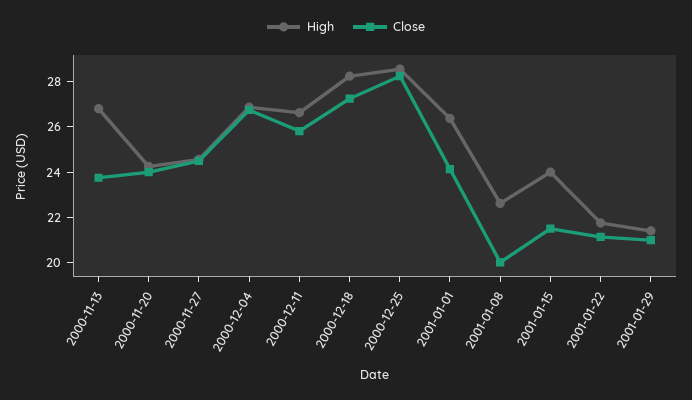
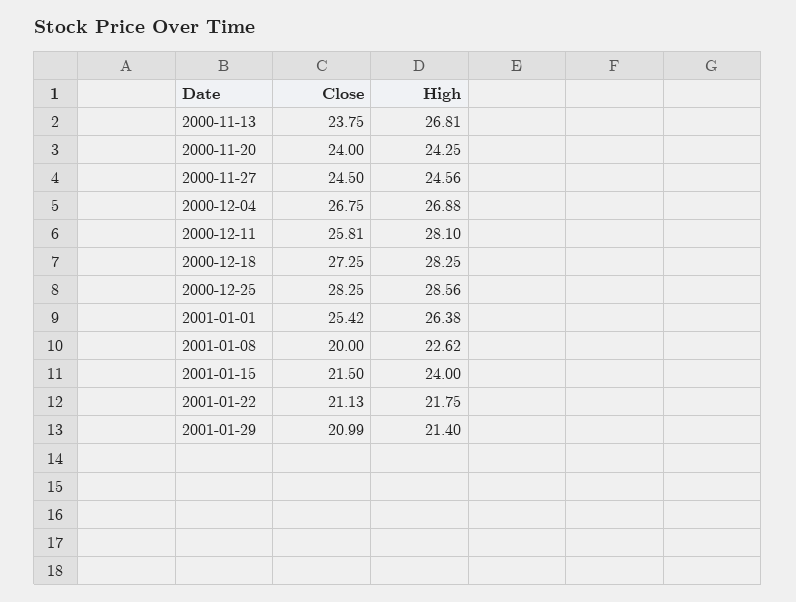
  {
    "High": {
      "2000-11-13": 26.81,
      "2000-11-20": 24.25,
      "2000-11-27": 24.56,
      "2000-12-04": 26.88,
-     "2000-12-11": 26.5,
+     "2000-12-11": 28.1,
      "2000-12-18": 28.25,
      "2000-12-25": 28.56,
      "2001-01-01": 26.38,
      "2001-01-08": 22.62,
      "2001-01-15": 24,
      "2001-01-22": 21.75,
      "2001-01-29": 21.4
    },
    "Close": {
      "2000-11-13": 23.75,
      "2000-11-20": 24,
      "2000-11-27": 24.5,
      "2000-12-04": 26.75,
      "2000-12-11": 25.81,
      "2000-12-18": 27.25,
      "2000-12-25": 28.25,
-     "2001-01-01": 24,
+     "2001-01-01": 25.42,
      "2001-01-08": 20,
      "2001-01-15": 21.5,
      "2001-01-22": 21.13,
      "2001-01-29": 20.99
    }
  }

